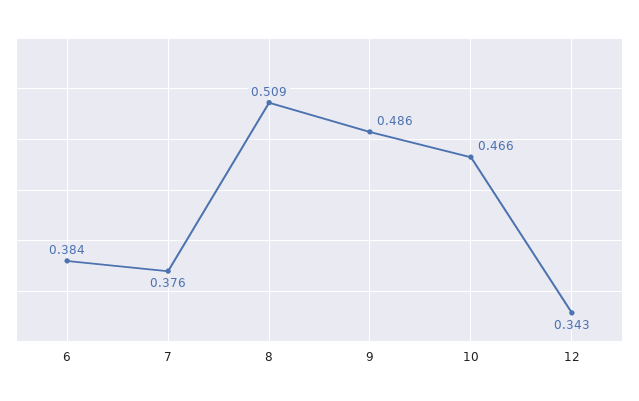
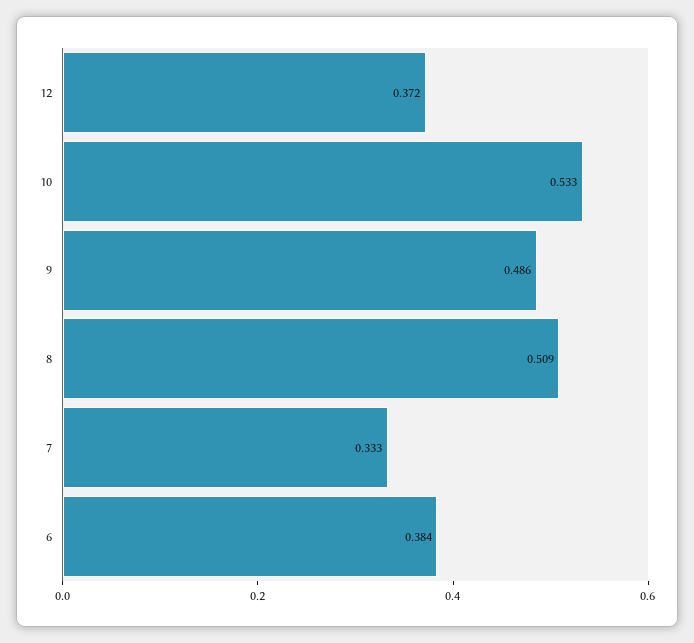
  {
    "6": 0.384,
-   "7": 0.376,
+   "7": 0.333,
    "8": 0.509,
    "9": 0.486,
-   "10": 0.466,
+   "10": 0.533,
-   "12": 0.343
+   "12": 0.372
  }

